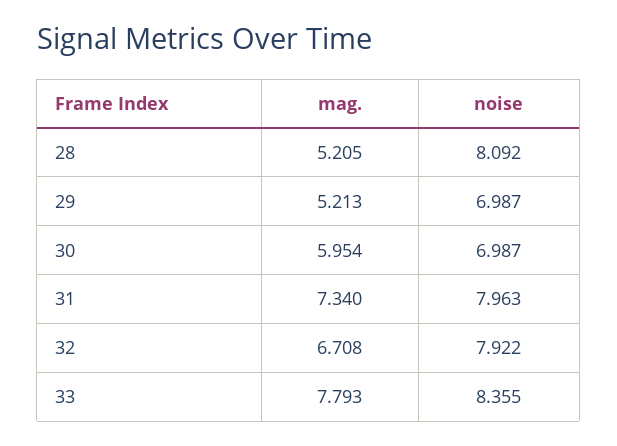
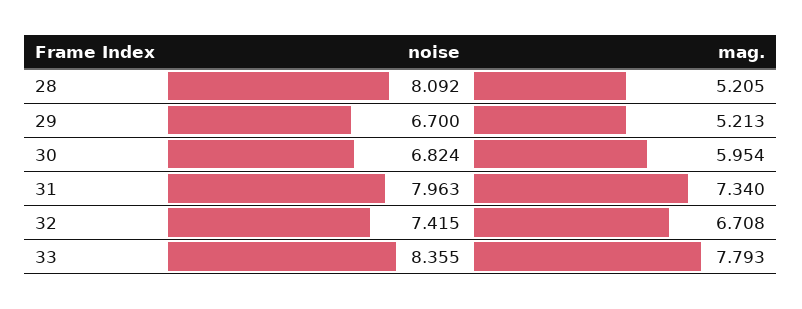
  {
    "mag.": {
      "28": 5.205,
      "29": 5.213,
      "30": 5.954,
      "31": 7.34,
      "32": 6.708,
      "33": 7.793
    },
    "noise": {
      "28": 8.092,
-     "29": 6.987,
+     "29": 6.7,
-     "30": 6.987,
+     "30": 6.824,
      "31": 7.963,
-     "32": 7.922,
+     "32": 7.415,
      "33": 8.355
    }
  }

